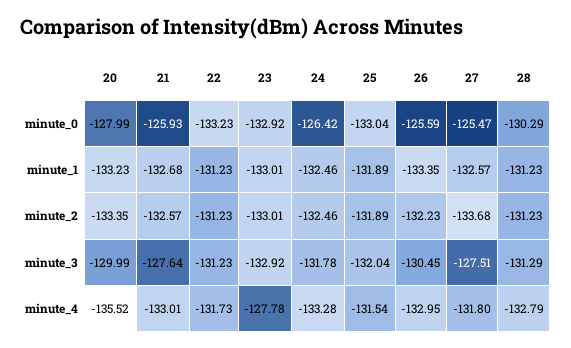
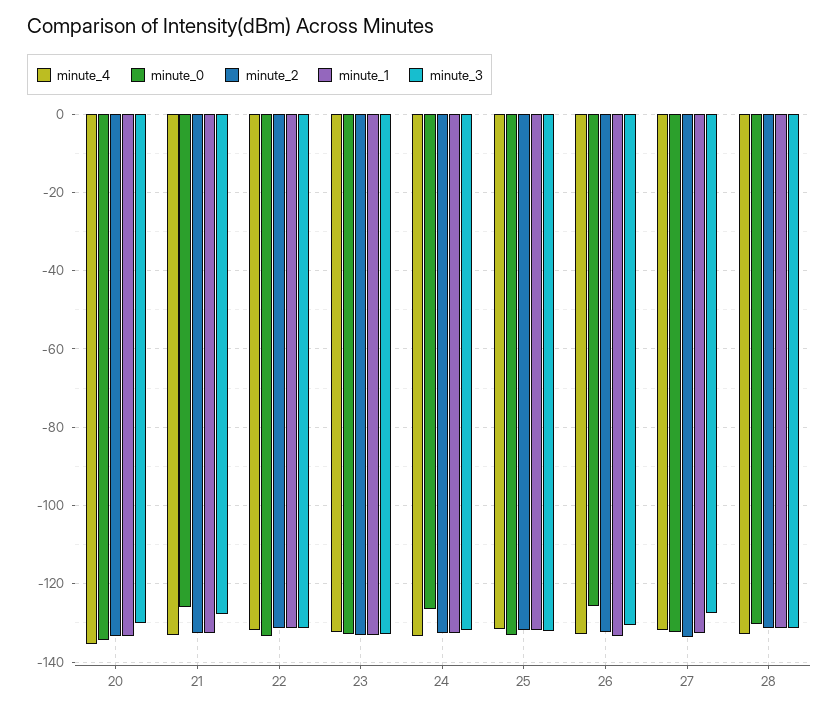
  {
    "minute_0": {
-     "20": -127.99,
+     "20": -134,
      "21": -125.93,
      "22": -133.23,
      "23": -132.92,
      "24": -126.42,
      "25": -133.04,
      "26": -125.59,
-     "27": -125.47,
+     "27": -132,
      "28": -130.29
    },
    "minute_1": {
      "20": -133.23,
      "21": -132.68,
      "22": -131.23,
      "23": -133.01,
      "24": -132.46,
      "25": -131.89,
      "26": -133.35,
      "27": -132.57,
      "28": -131.23
    },
    "minute_2": {
      "20": -133.35,
      "21": -132.57,
      "22": -131.23,
      "23": -133.01,
      "24": -132.46,
      "25": -131.89,
      "26": -132.23,
      "27": -133.68,
      "28": -131.23
    },
    "minute_3": {
      "20": -129.99,
      "21": -127.64,
      "22": -131.23,
      "23": -132.92,
      "24": -131.78,
      "25": -132.04,
      "26": -130.45,
      "27": -127.51,
      "28": -131.29
    },
    "minute_4": {
      "20": -135.52,
      "21": -133.01,
      "22": -131.73,
-     "23": -127.78,
+     "23": -132,
      "24": -133.28,
      "25": -131.54,
      "26": -132.95,
      "27": -131.8,
      "28": -132.79
    }
  }

